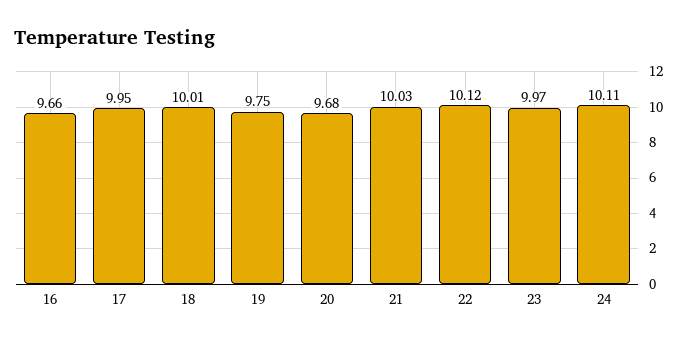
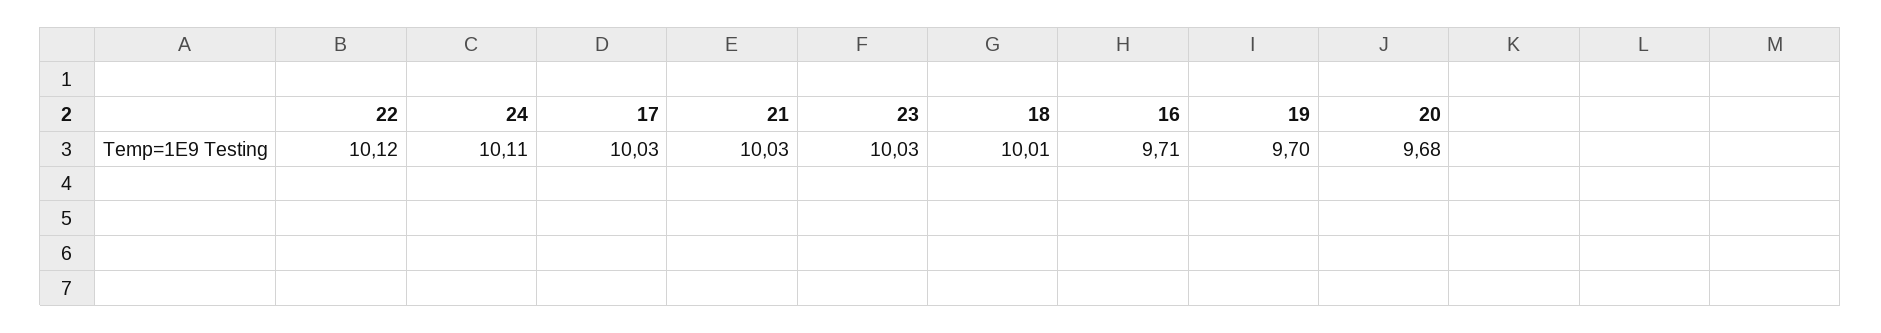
  {
-   "16": 9.66,
+   "16": 9.71,
-   "17": 9.95,
+   "17": 10.03,
    "18": 10.01,
-   "19": 9.75,
+   "19": 9.7,
    "20": 9.68,
    "21": 10.03,
    "22": 10.12,
-   "23": 9.97,
+   "23": 10.03,
    "24": 10.11
  }

